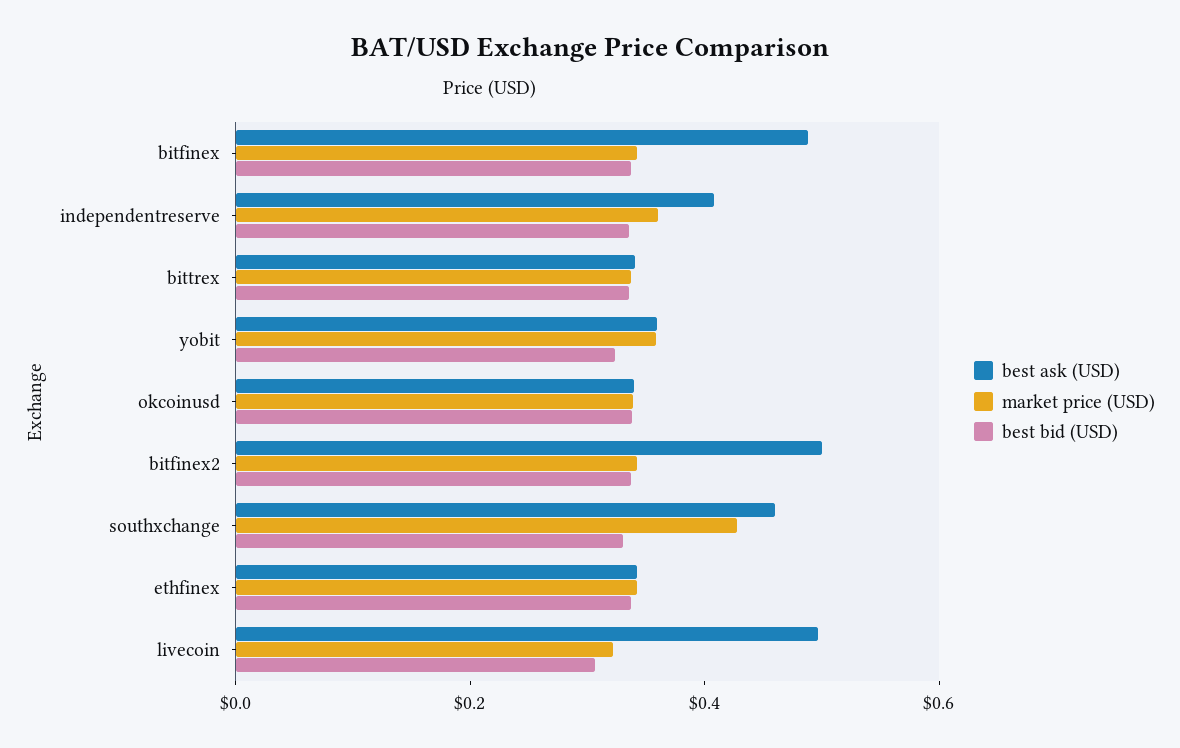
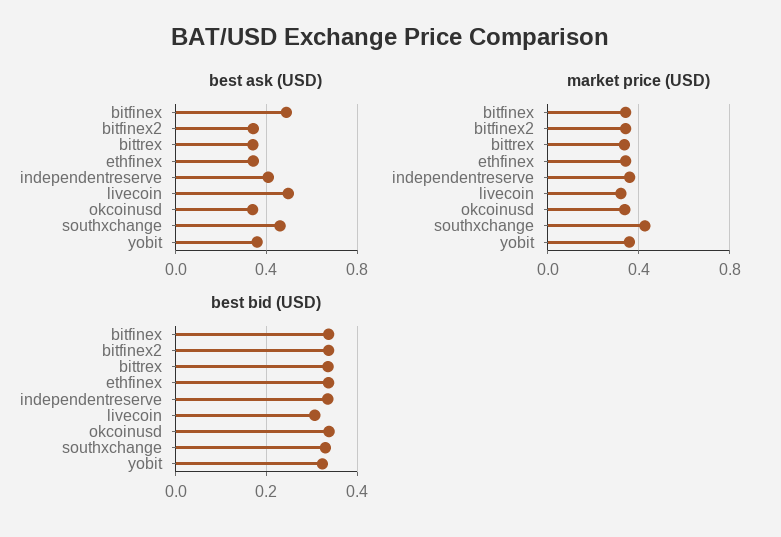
  {
    "best ask (USD)": {
      "bitfinex": 0.5,
      "independentreserve": 0.4,
      "bittrex": 0.35,
      "yobit": 0.35,
      "okcoinusd": 0.35,
-     "bitfinex2": 0.5,
+     "bitfinex2": 0.35,
      "southxchange": 0.45,
      "ethfinex": 0.35,
      "livecoin": 0.5
    },
    "market price (USD)": {
      "bitfinex": 0.35,
      "independentreserve": 0.35,
      "bittrex": 0.35,
      "yobit": 0.35,
      "okcoinusd": 0.35,
      "bitfinex2": 0.35,
      "southxchange": 0.45,
      "ethfinex": 0.35,
      "livecoin": 0.3
    },
    "best bid (USD)": {
      "bitfinex": 0.34,
      "independentreserve": 0.34,
      "bittrex": 0.34,
      "yobit": 0.32,
      "okcoinusd": 0.34,
      "bitfinex2": 0.34,
      "southxchange": 0.34,
      "ethfinex": 0.34,
      "livecoin": 0.3
    }
  }

